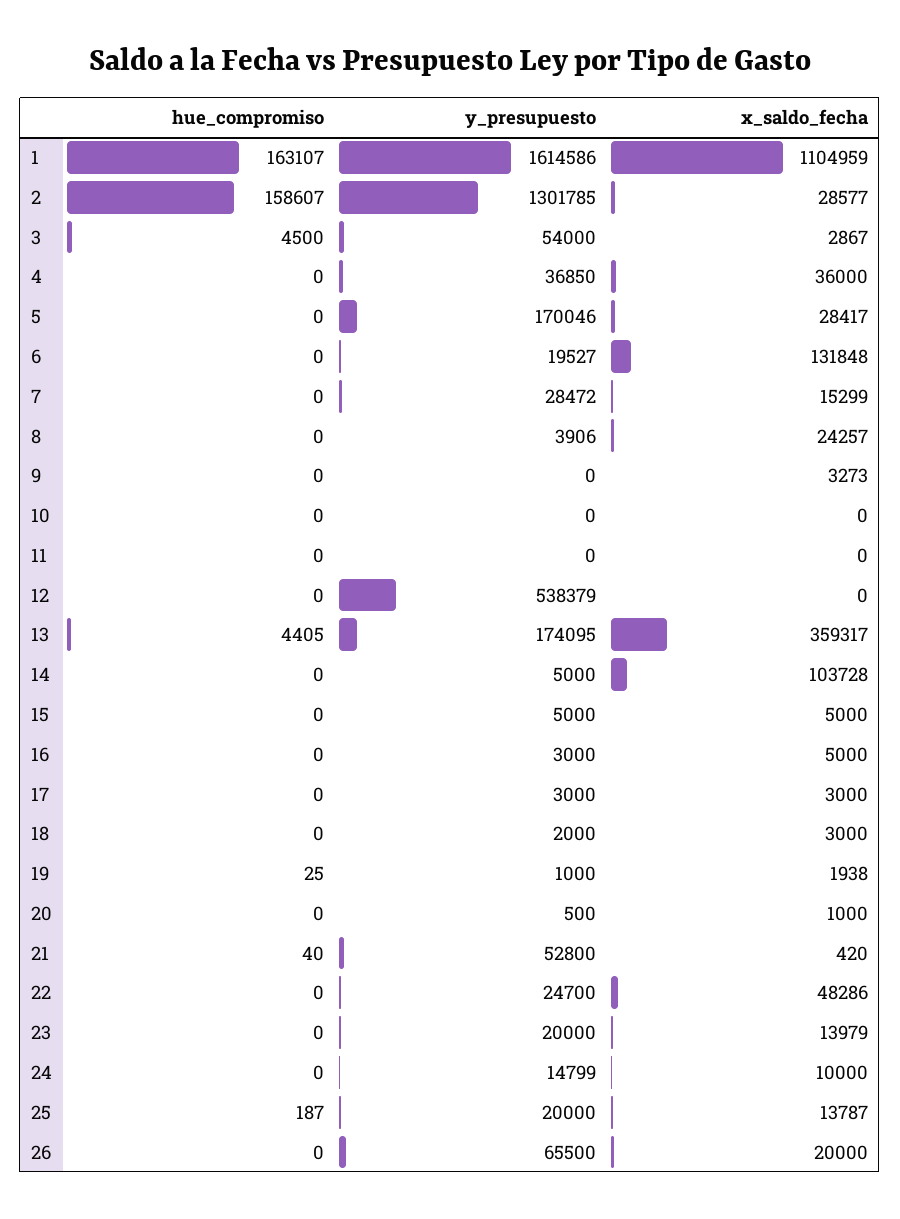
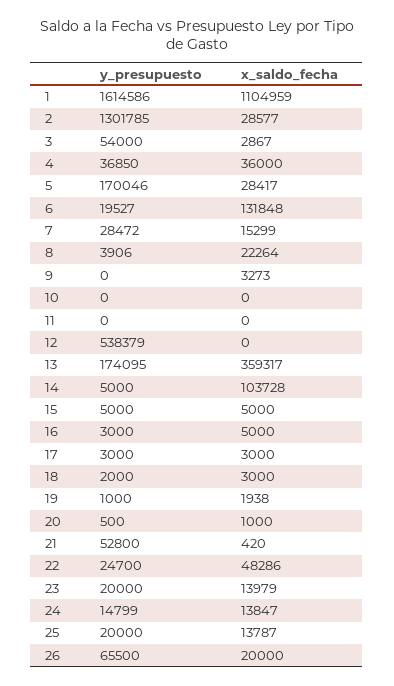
  {
-   "hue_compromiso": {
-     "1": 163107,
-     "2": 158607,
-     "3": 4500,
-     "4": 0,
-     "5": 0,
-     "6": 0,
-     "7": 0,
-     "8": 0,
-     "9": 0,
-     "10": 0,
-     "11": 0,
-     "12": 0,
-     "13": 4405,
-     "14": 0,
-     "15": 0,
-     "16": 0,
-     "17": 0,
-     "18": 0,
-     "19": 25,
-     "20": 0,
-     "21": 40,
-     "22": 0,
-     "23": 0,
-     "24": 0,
-     "25": 187,
-     "26": 0
-   },
    "y_presupuesto": {
      "1": 1614586,
      "2": 1301785,
      "3": 54000,
      "4": 36850,
      "5": 170046,
      "6": 19527,
      "7": 28472,
      "8": 3906,
      "9": 0,
      "10": 0,
      "11": 0,
      "12": 538379,
      "13": 174095,
      "14": 5000,
      "15": 5000,
      "16": 3000,
      "17": 3000,
      "18": 2000,
      "19": 1000,
      "20": 500,
      "21": 52800,
      "22": 24700,
      "23": 20000,
      "24": 14799,
      "25": 20000,
      "26": 65500
    },
    "x_saldo_fecha": {
      "1": 1104959,
      "2": 28577,
      "3": 2867,
      "4": 36000,
      "5": 28417,
      "6": 131848,
      "7": 15299,
-     "8": 24257,
+     "8": 22264,
      "9": 3273,
      "10": 0,
      "11": 0,
      "12": 0,
      "13": 359317,
      "14": 103728,
      "15": 5000,
      "16": 5000,
      "17": 3000,
      "18": 3000,
      "19": 1938,
      "20": 1000,
      "21": 420,
      "22": 48286,
      "23": 13979,
-     "24": 10000,
+     "24": 13847,
      "25": 13787,
      "26": 20000
    }
  }

